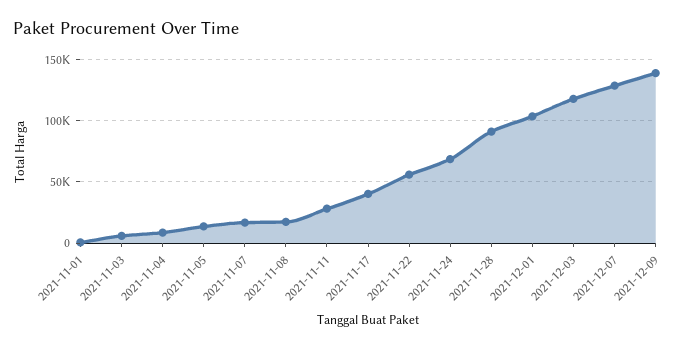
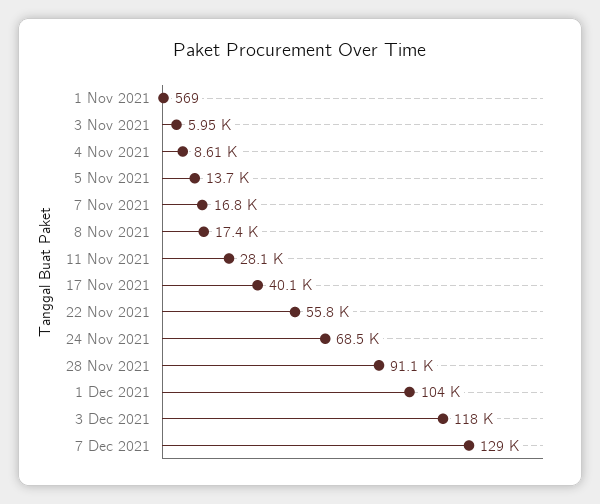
  {
    "2021-11-01": 569,
    "2021-11-03": 5950,
    "2021-11-04": 8610,
    "2021-11-05": 13700,
    "2021-11-07": 16800,
    "2021-11-08": 17400,
    "2021-11-11": 28100,
    "2021-11-17": 40100,
    "2021-11-22": 55800,
    "2021-11-24": 68500,
    "2021-11-28": 91100,
    "2021-12-01": 104000,
    "2021-12-03": 118000,
-   "2021-12-07": 129000,
+   "2021-12-07": 129000
-   "2021-12-09": 140000
  }

